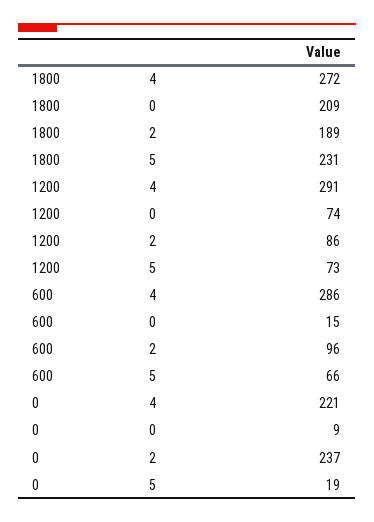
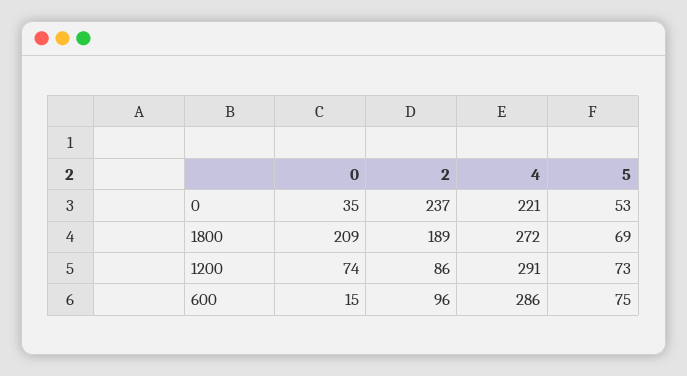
  {
    "1800": {
      "4": 272,
      "0": 209,
      "2": 189,
-     "5": 231
+     "5": 69
    },
    "1200": {
      "4": 291,
      "0": 74,
      "2": 86,
      "5": 73
    },
    "600": {
      "4": 286,
      "0": 15,
      "2": 96,
-     "5": 66
+     "5": 75
    },
    "0": {
      "4": 221,
-     "0": 9,
+     "0": 35,
      "2": 237,
-     "5": 19
+     "5": 53
    }
  }

